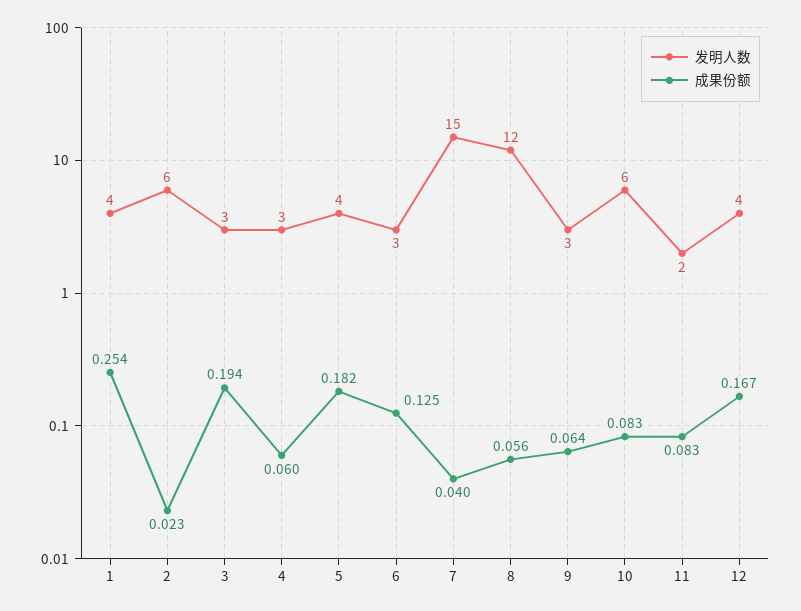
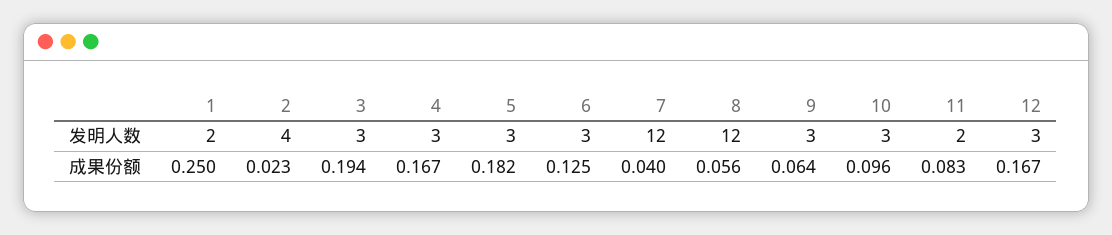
  {
    "发明人数": {
-     "1": 4,
+     "1": 2,
-     "2": 6,
+     "2": 4,
      "3": 3,
      "4": 3,
-     "5": 4,
+     "5": 3,
      "6": 3,
-     "7": 15,
+     "7": 12,
      "8": 12,
      "9": 3,
-     "10": 6,
+     "10": 3,
      "11": 2,
-     "12": 4
+     "12": 3
    },
    "成果份额": {
-     "1": 0.254,
+     "1": 0.25,
      "2": 0.023,
      "3": 0.194,
-     "4": 0.06,
+     "4": 0.167,
      "5": 0.182,
      "6": 0.125,
      "7": 0.04,
      "8": 0.056,
      "9": 0.064,
-     "10": 0.083,
+     "10": 0.096,
      "11": 0.083,
      "12": 0.167
    }
  }

